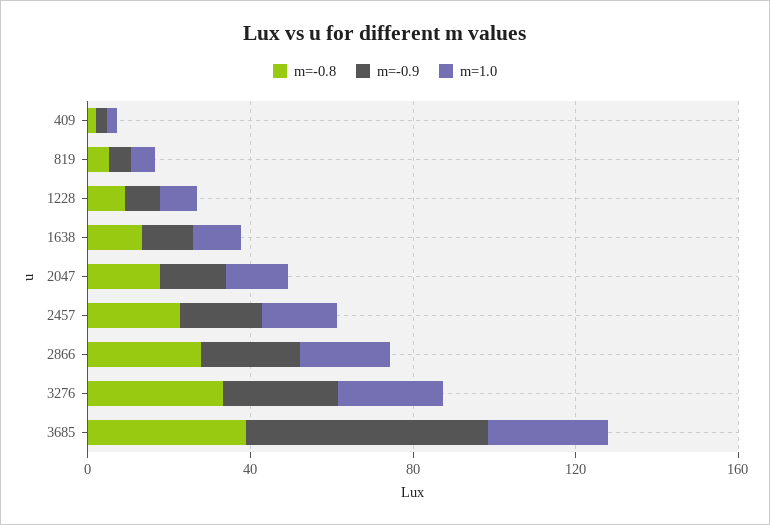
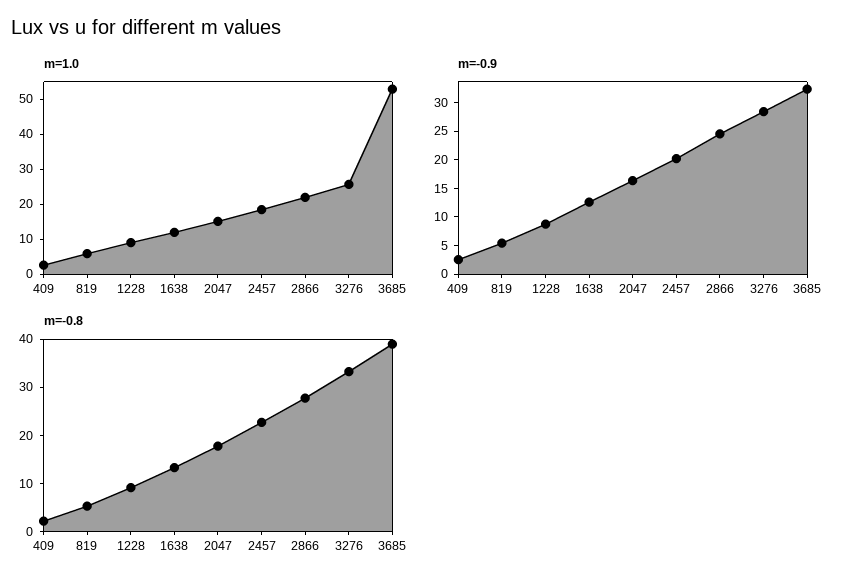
  {
    "m=-0.8": {
      "409": 2,
      "819": 6,
      "1228": 10,
      "1638": 14,
      "2047": 18,
      "2457": 22,
      "2866": 28,
      "3276": 34,
      "3685": 38
    },
    "m=-0.9": {
      "409": 2.5,
      "819": 5,
      "1228": 7.5,
      "1638": 12.5,
      "2047": 17.5,
      "2457": 20,
      "2866": 25,
      "3276": 27.5,
-     "3685": 60
+     "3685": 32.5
    },
    "m=1.0": {
      "409": 2.5,
      "819": 5,
      "1228": 10,
      "1638": 12.5,
      "2047": 15,
      "2457": 17.5,
      "2866": 22.5,
      "3276": 25,
-     "3685": 30
+     "3685": 52.5
    }
  }

